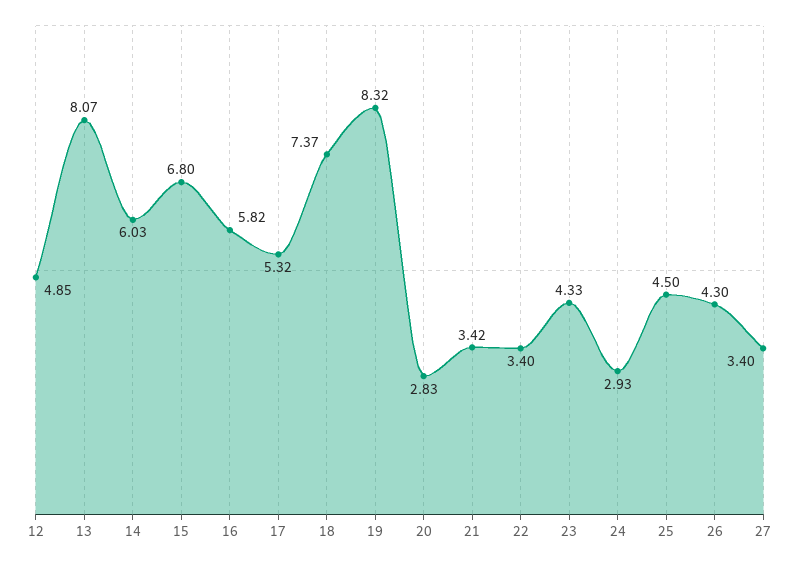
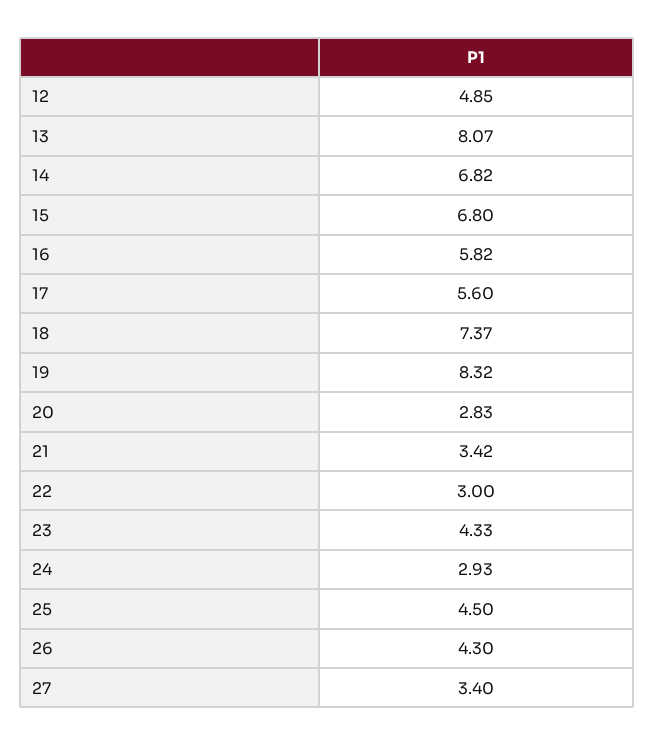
  {
    "12": 4.85,
    "13": 8.07,
-   "14": 6.03,
+   "14": 6.82,
    "15": 6.8,
    "16": 5.82,
-   "17": 5.32,
+   "17": 5.6,
    "18": 7.37,
    "19": 8.32,
    "20": 2.83,
    "21": 3.42,
-   "22": 3.4,
+   "22": 3,
    "23": 4.33,
    "24": 2.93,
    "25": 4.5,
    "26": 4.3,
    "27": 3.4
  }

